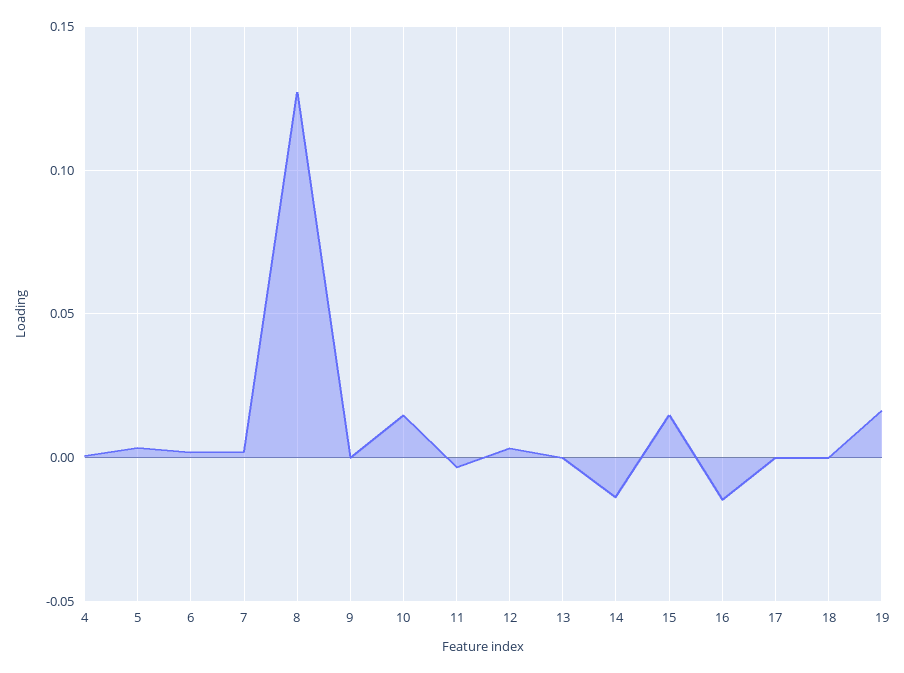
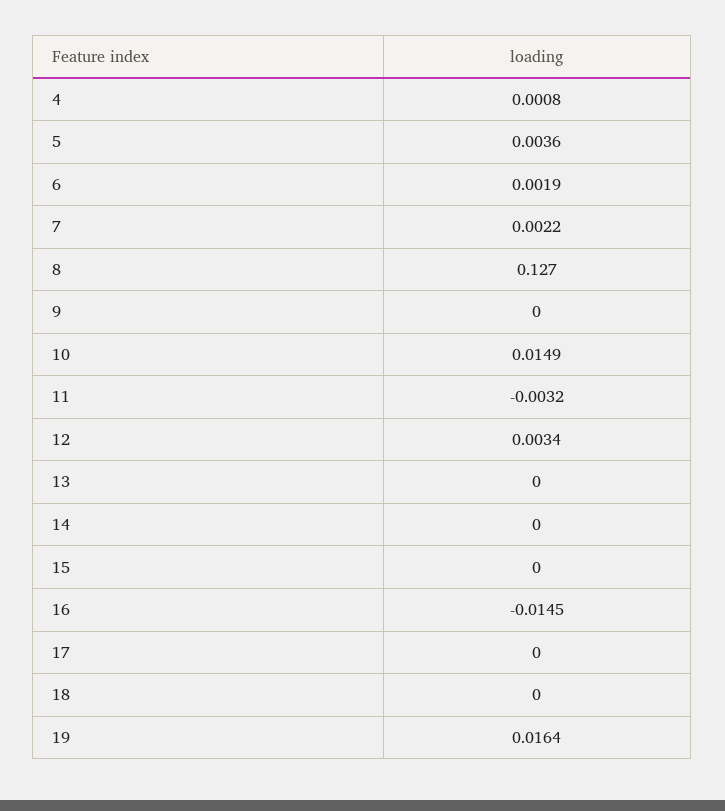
  {
    "4": 0.0008,
    "5": 0.0036,
    "6": 0.0019,
    "7": 0.0022,
    "8": 0.127,
    "9": 0,
    "10": 0.0149,
    "11": -0.0032,
    "12": 0.0034,
    "13": 0,
-   "14": -0.015,
+   "14": 0,
-   "15": 0.015,
+   "15": 0,
    "16": -0.0145,
    "17": 0,
    "18": 0,
    "19": 0.0164
  }

